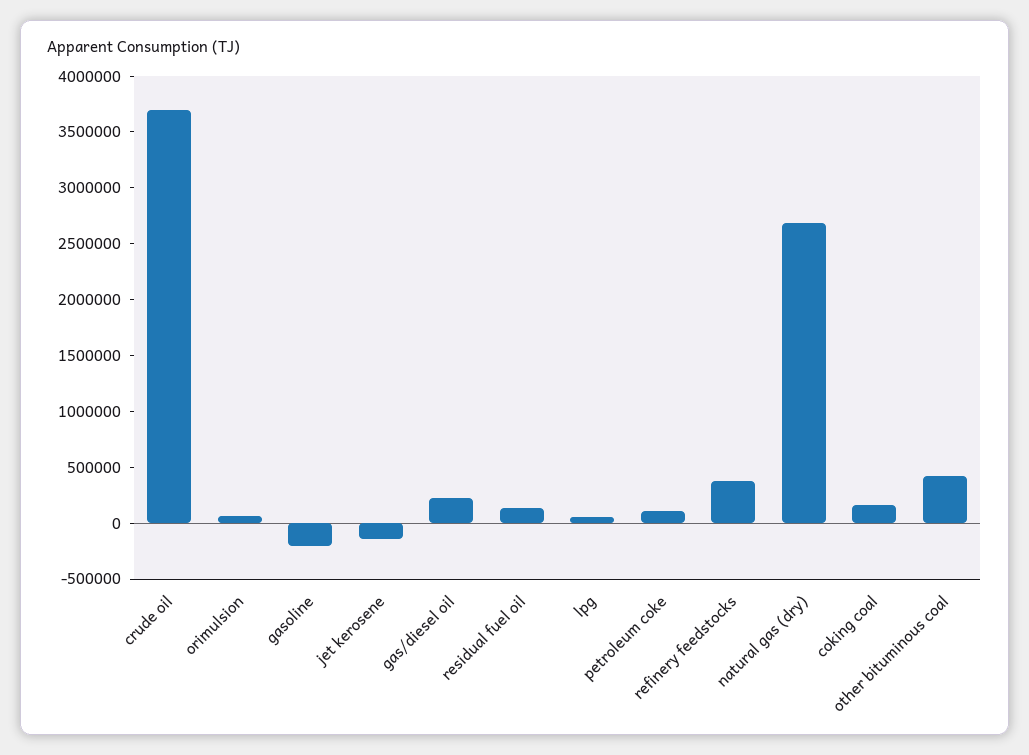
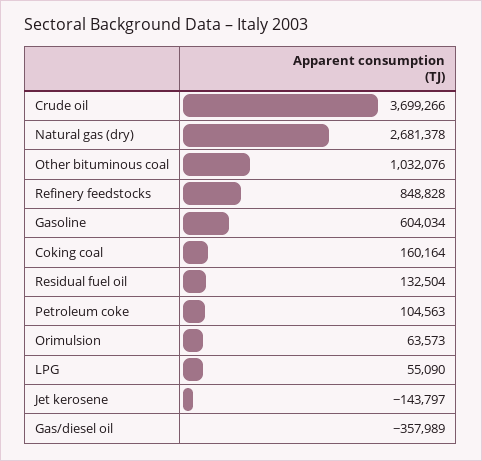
  {
    "crude oil": 3699266,
    "orimulsion": 63573,
-   "gasoline": -200000,
+   "gasoline": 604034,
    "jet kerosene": -143797,
-   "gas/diesel oil": 200000,
+   "gas/diesel oil": -357989,
    "residual fuel oil": 132504,
    "lpg": 55090,
    "petroleum coke": 104563,
-   "refinery feedstocks": 400000,
+   "refinery feedstocks": 848828,
    "natural gas (dry)": 2681378,
    "coking coal": 160164,
-   "other bituminous coal": 400000
+   "other bituminous coal": 1032076
  }

